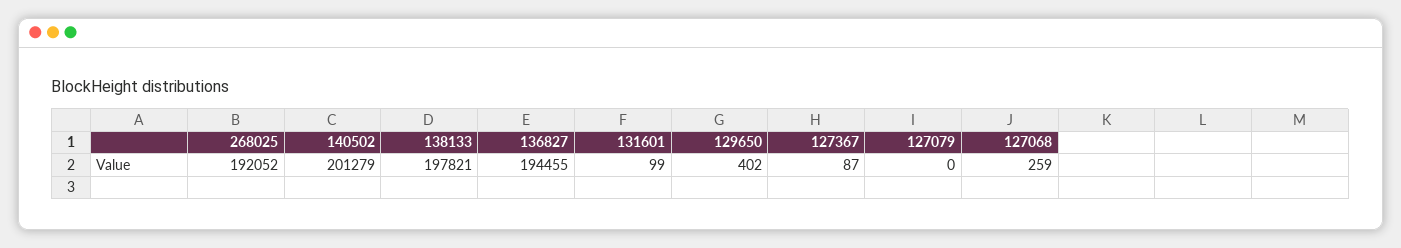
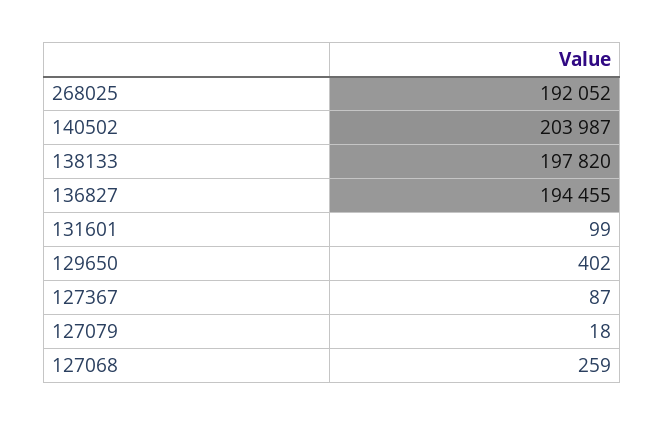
  {
    "268025": 192052,
-   "140502": 201279,
+   "140502": 203987,
-   "138133": 197821,
+   "138133": 197820,
    "136827": 194455,
    "131601": 99,
    "129650": 402,
    "127367": 87,
-   "127079": 0,
+   "127079": 18,
    "127068": 259
  }

